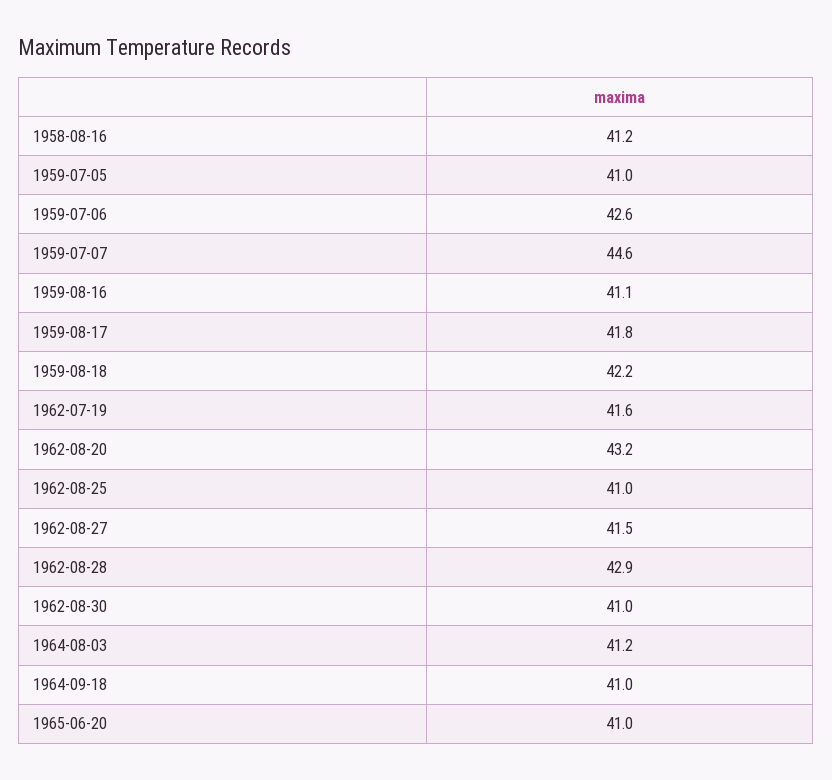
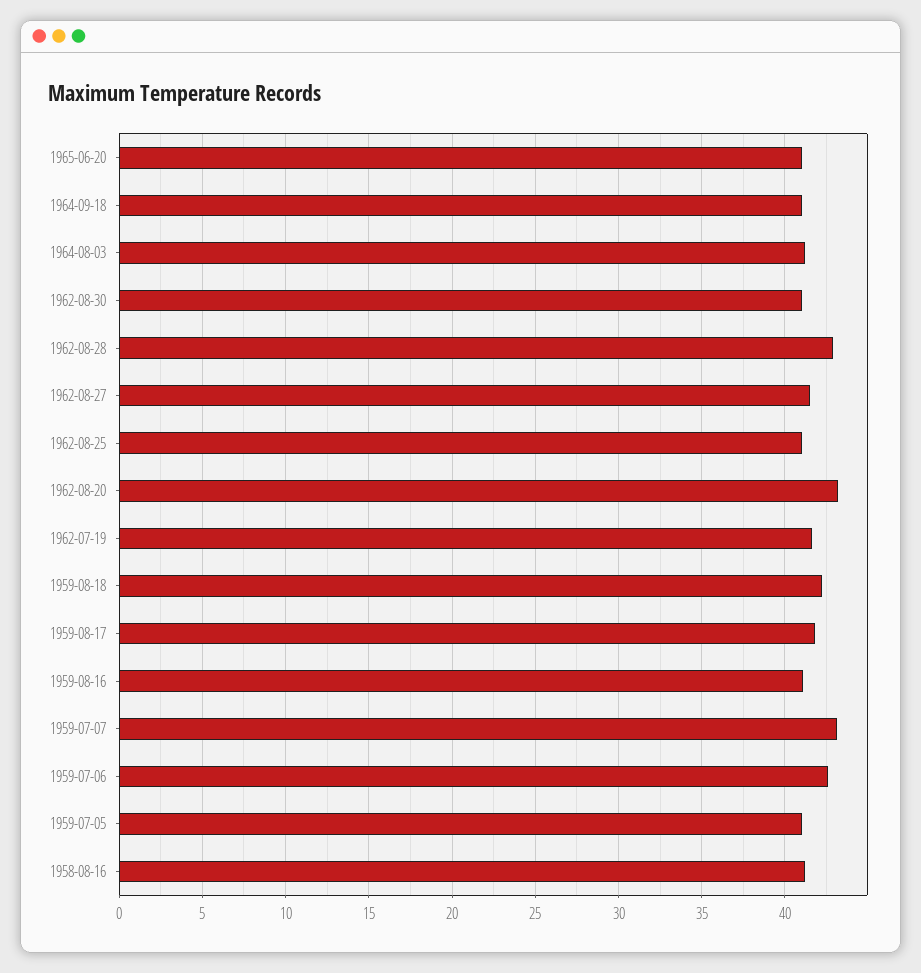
  {
    "1958-08-16": 41.2,
    "1959-07-05": 41,
    "1959-07-06": 42.6,
-   "1959-07-07": 44.6,
+   "1959-07-07": 43,
    "1959-08-16": 41.1,
    "1959-08-17": 41.8,
    "1959-08-18": 42.2,
    "1962-07-19": 41.6,
    "1962-08-20": 43.2,
    "1962-08-25": 41,
    "1962-08-27": 41.5,
    "1962-08-28": 42.9,
    "1962-08-30": 41,
    "1964-08-03": 41.2,
    "1964-09-18": 41,
    "1965-06-20": 41
  }

